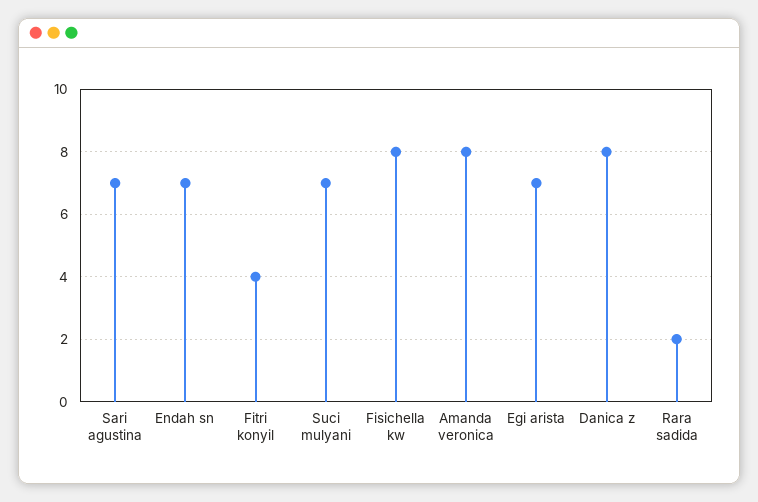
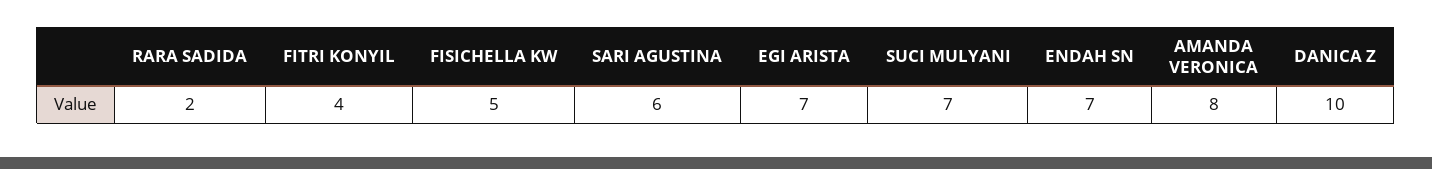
  {
-   "Sari agustina": 7,
+   "Sari agustina": 6,
    "Endah sn": 7,
    "Fitri konyil": 4,
    "Suci mulyani": 7,
-   "Fisichella kw": 8,
+   "Fisichella kw": 5,
    "Amanda veronica": 8,
    "Egi arista": 7,
-   "Danica z": 8,
+   "Danica z": 10,
    "Rara sadida": 2
  }

